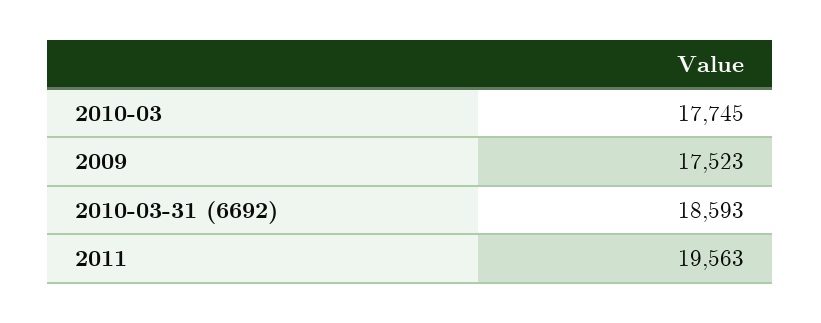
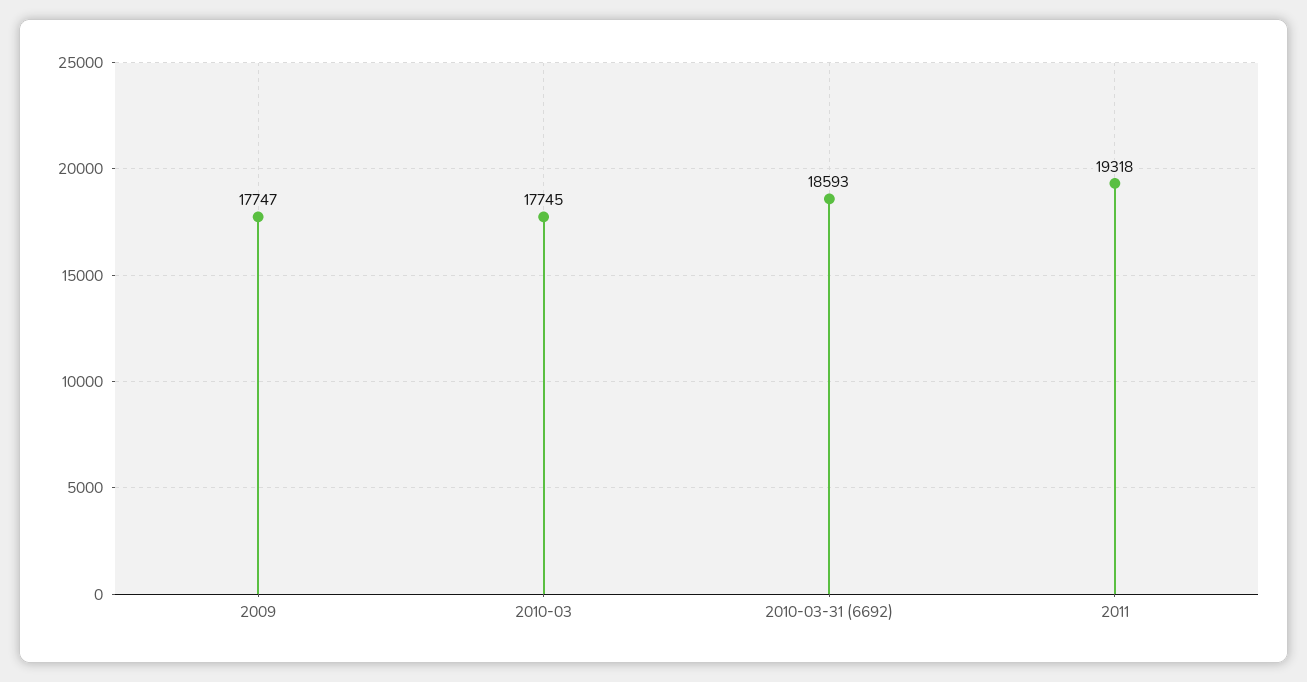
  {
    "2010-03": 17745,
-   "2009": 17523,
+   "2009": 17747,
    "2010-03-31 (6692)": 18593,
-   "2011": 19563
+   "2011": 19318
  }

